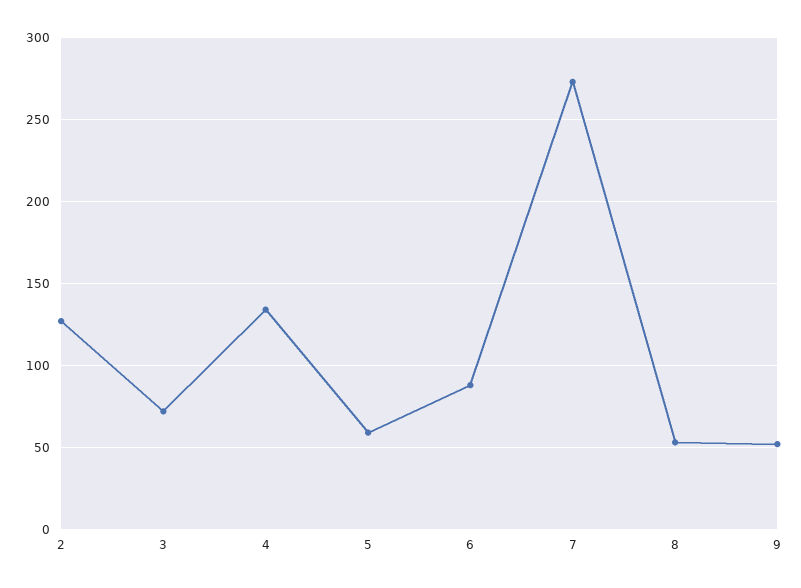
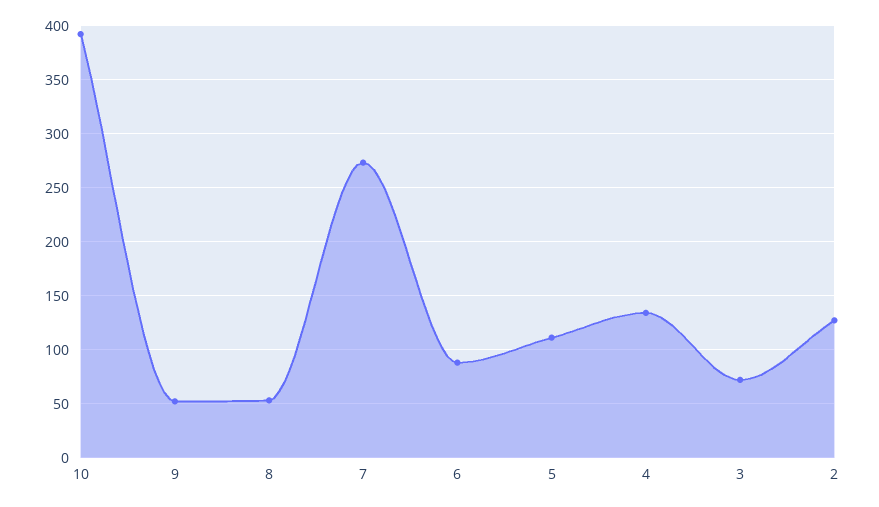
  {
    "2": 125,
    "3": 70,
    "4": 135,
-   "5": 60,
+   "5": 110,
    "6": 90,
    "7": 275,
    "8": 55,
-   "9": 50
+   "9": 50,
+   "10": 390
  }

